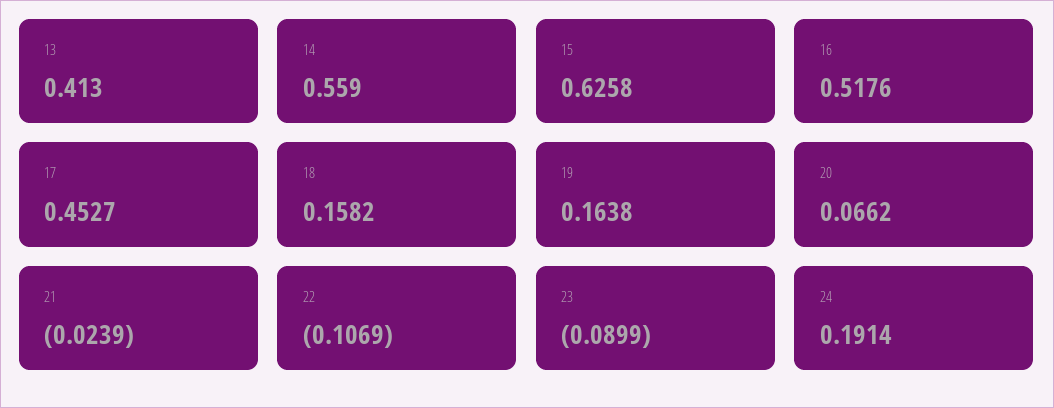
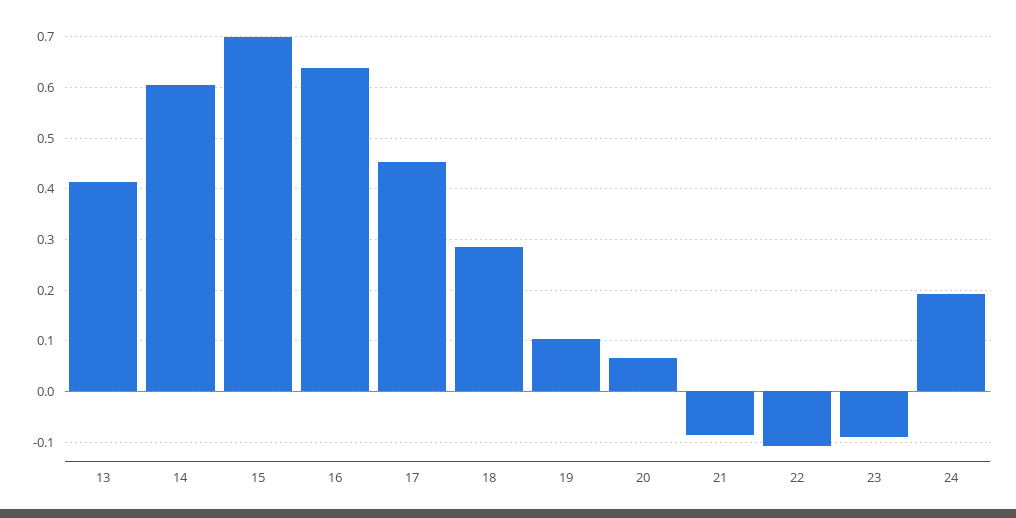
  {
    "13": 0.413,
-   "14": 0.559,
+   "14": 0.6,
-   "15": 0.6258,
+   "15": 0.7,
-   "16": 0.5176,
+   "16": 0.64,
    "17": 0.4527,
-   "18": 0.1582,
+   "18": 0.28,
-   "19": 0.1638,
+   "19": 0.1,
    "20": 0.0662,
-   "21": -0.0239,
+   "21": -0.08,
    "22": -0.1069,
    "23": -0.0899,
    "24": 0.1914
  }

